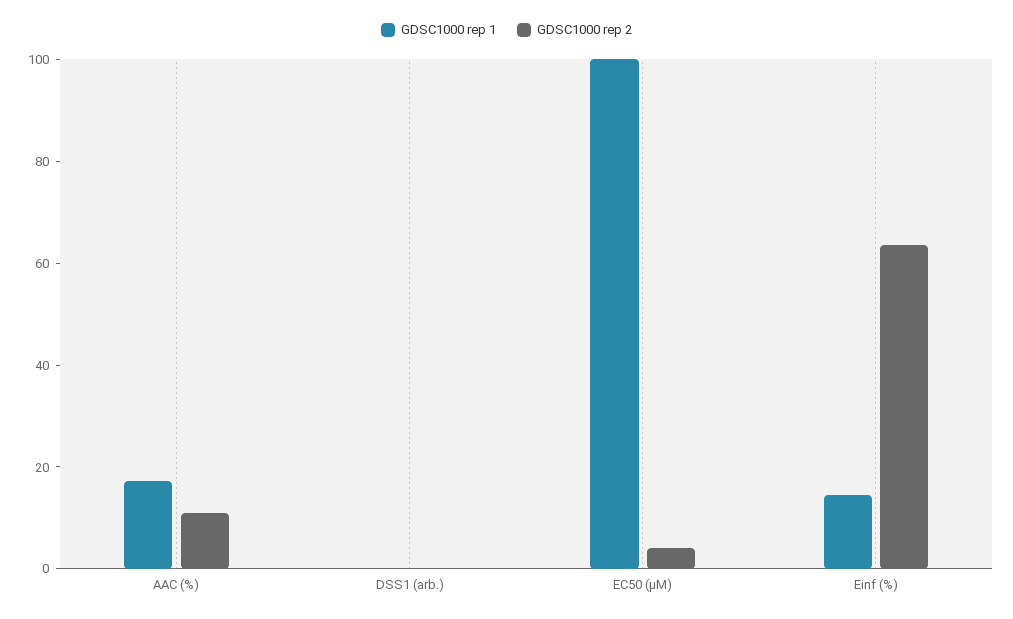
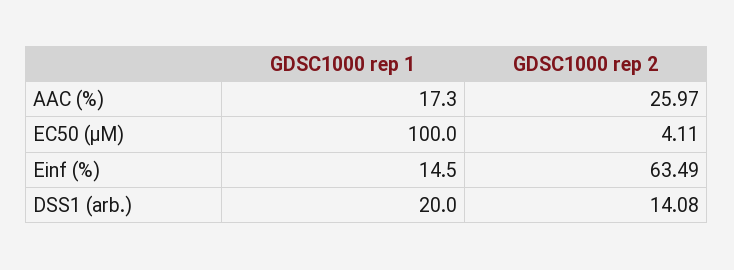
  {
    "GDSC1000 rep 1": {
      "AAC (%)": 17.3,
-     "DSS1 (arb.)": 0,
+     "DSS1 (arb.)": 20,
      "EC50 (µM)": 100,
      "Einf (%)": 14.5
    },
    "GDSC1000 rep 2": {
-     "AAC (%)": 10,
+     "AAC (%)": 25.97,
-     "DSS1 (arb.)": 0,
+     "DSS1 (arb.)": 14.08,
      "EC50 (µM)": 4.11,
      "Einf (%)": 63.49
    }
  }

